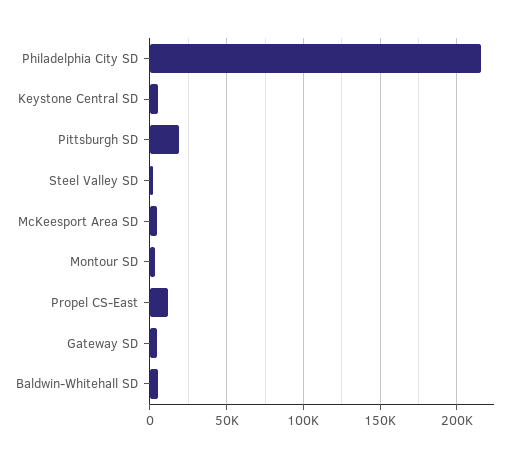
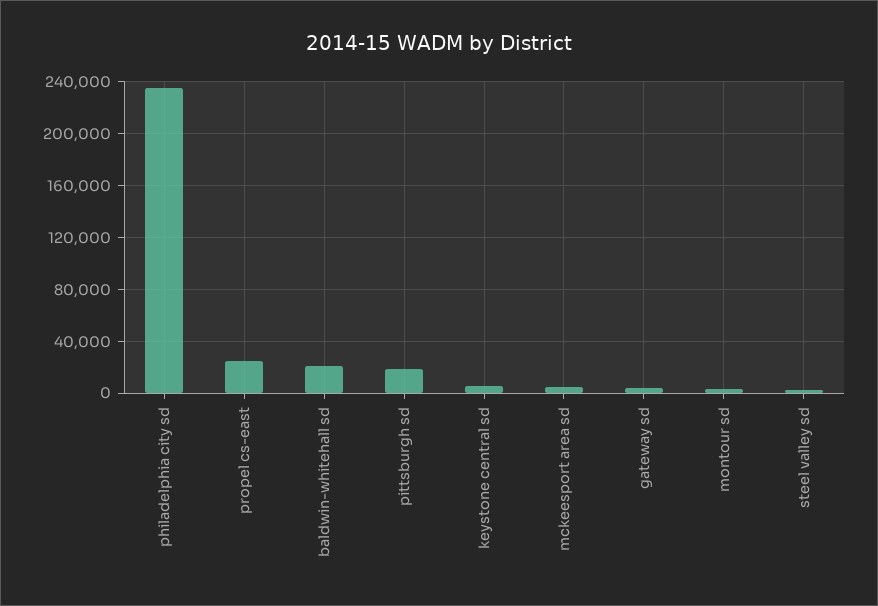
  {
-   "Philadelphia City SD": 215000,
+   "Philadelphia City SD": 235000,
    "Keystone Central SD": 5000,
    "Pittsburgh SD": 20000,
    "Steel Valley SD": 0,
    "McKeesport Area SD": 5000,
    "Montour SD": 5000,
-   "Propel CS-East": 10000,
+   "Propel CS-East": 25000,
    "Gateway SD": 5000,
-   "Baldwin-Whitehall SD": 5000
+   "Baldwin-Whitehall SD": 20000
  }

